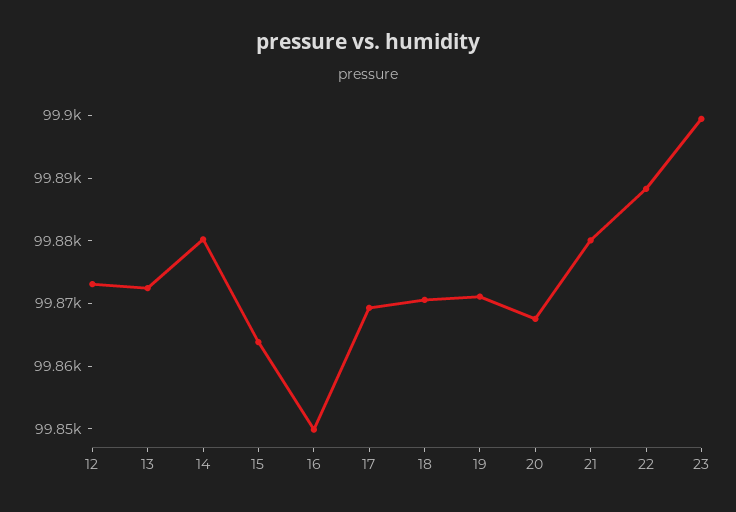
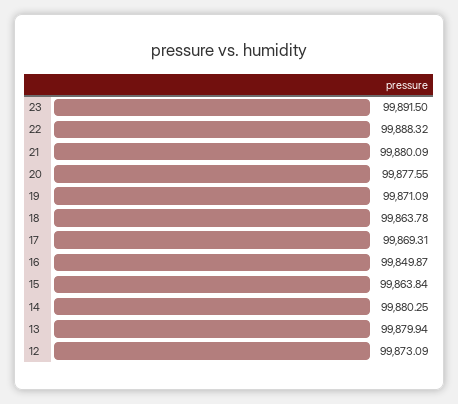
  {
    "12": 99873.09,
-   "13": 99872,
+   "13": 99879.94,
    "14": 99880.25,
    "15": 99863.84,
    "16": 99849.87,
    "17": 99869.31,
-   "18": 99870,
+   "18": 99863.78,
    "19": 99871.09,
-   "20": 99868,
+   "20": 99877.55,
    "21": 99880.09,
    "22": 99888.32,
-   "23": 99900
+   "23": 99891.5
  }

